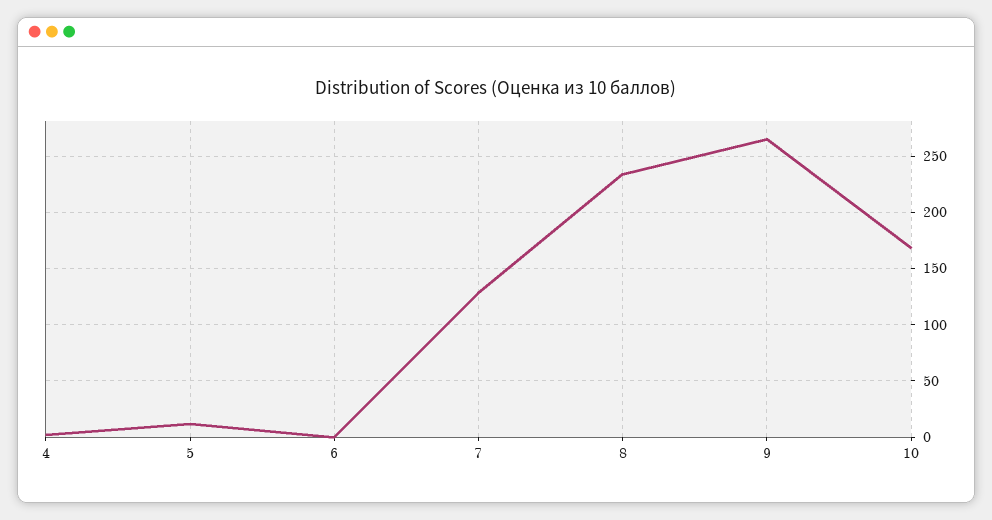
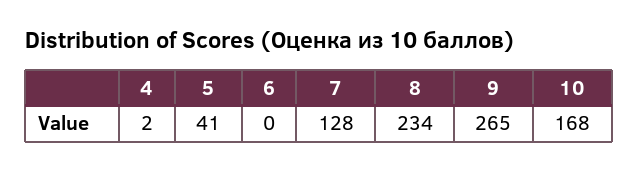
  {
    "4": 2,
-   "5": 10,
+   "5": 41,
    "6": 0,
    "7": 128,
    "8": 234,
    "9": 265,
    "10": 168
  }

